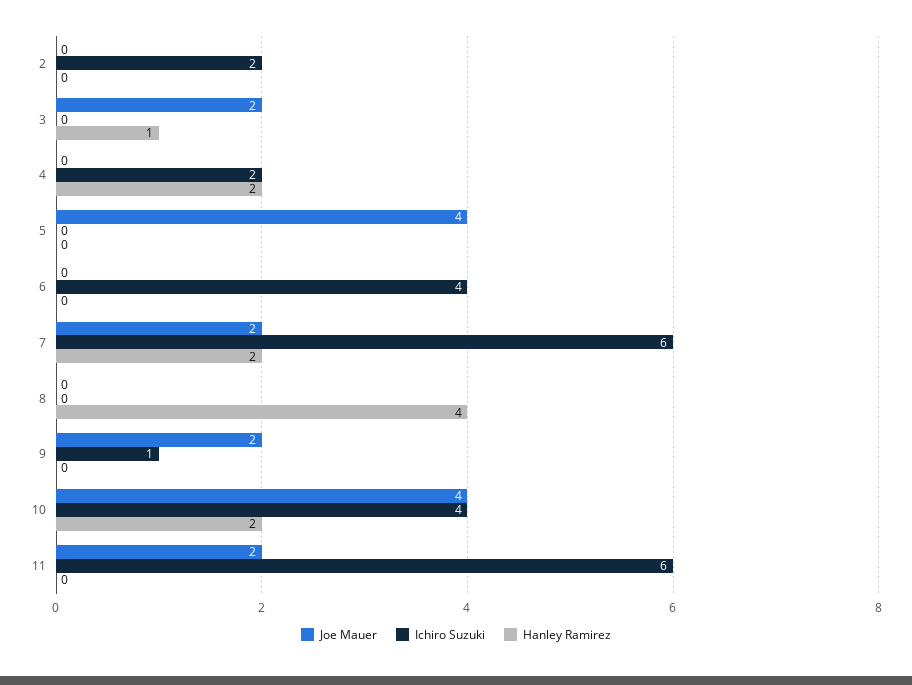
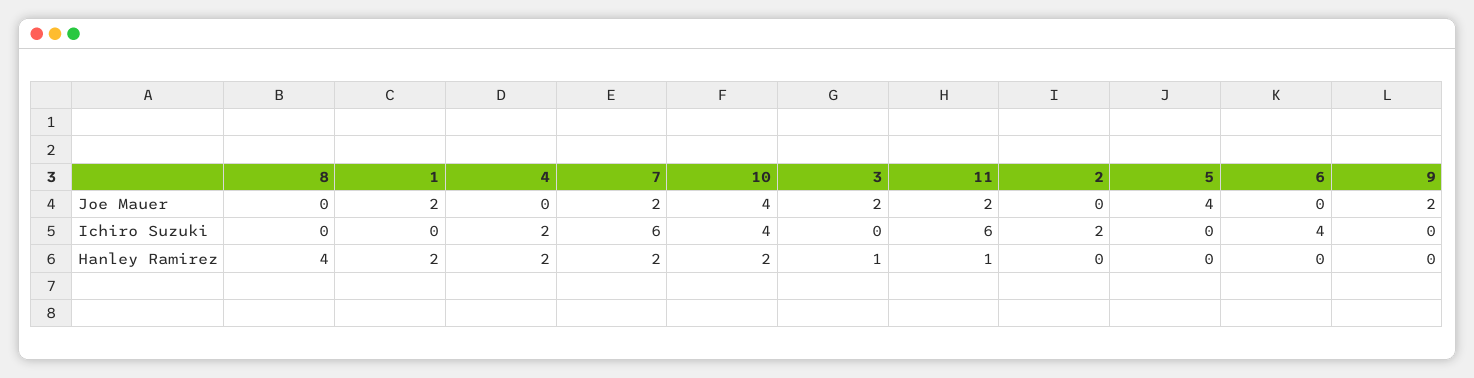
  {
    "Joe Mauer": {
      "2": 0,
      "3": 2,
      "4": 0,
      "5": 4,
      "6": 0,
      "7": 2,
      "8": 0,
      "9": 2,
      "10": 4,
-     "11": 2
+     "11": 2,
+     "1": 2
    },
    "Ichiro Suzuki": {
      "2": 2,
      "3": 0,
      "4": 2,
      "5": 0,
      "6": 4,
      "7": 6,
      "8": 0,
-     "9": 1,
+     "9": 0,
      "10": 4,
-     "11": 6
+     "11": 6,
+     "1": 0
    },
    "Hanley Ramirez": {
      "2": 0,
      "3": 1,
      "4": 2,
      "5": 0,
      "6": 0,
      "7": 2,
      "8": 4,
      "9": 0,
      "10": 2,
-     "11": 0
+     "11": 1,
+     "1": 2
    }
  }

